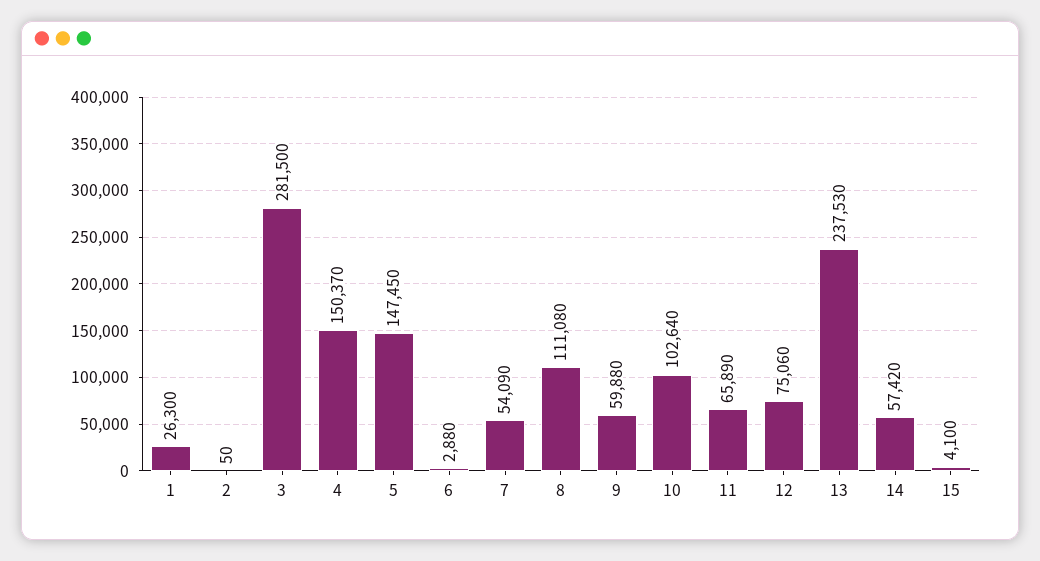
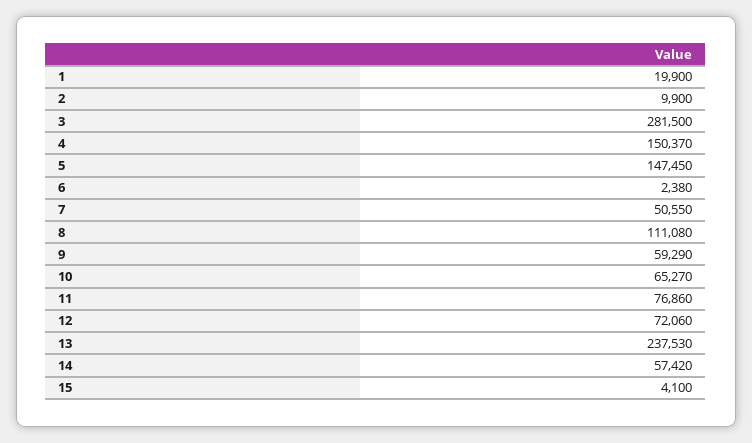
  {
-   "1": 26300,
+   "1": 19900,
-   "2": 50,
+   "2": 9900,
    "3": 281500,
    "4": 150370,
    "5": 147450,
-   "6": 2880,
+   "6": 2380,
-   "7": 54090,
+   "7": 50550,
    "8": 111080,
-   "9": 59880,
+   "9": 59290,
-   "10": 102640,
+   "10": 65270,
-   "11": 65890,
+   "11": 76860,
-   "12": 75060,
+   "12": 72060,
    "13": 237530,
    "14": 57420,
    "15": 4100
  }

